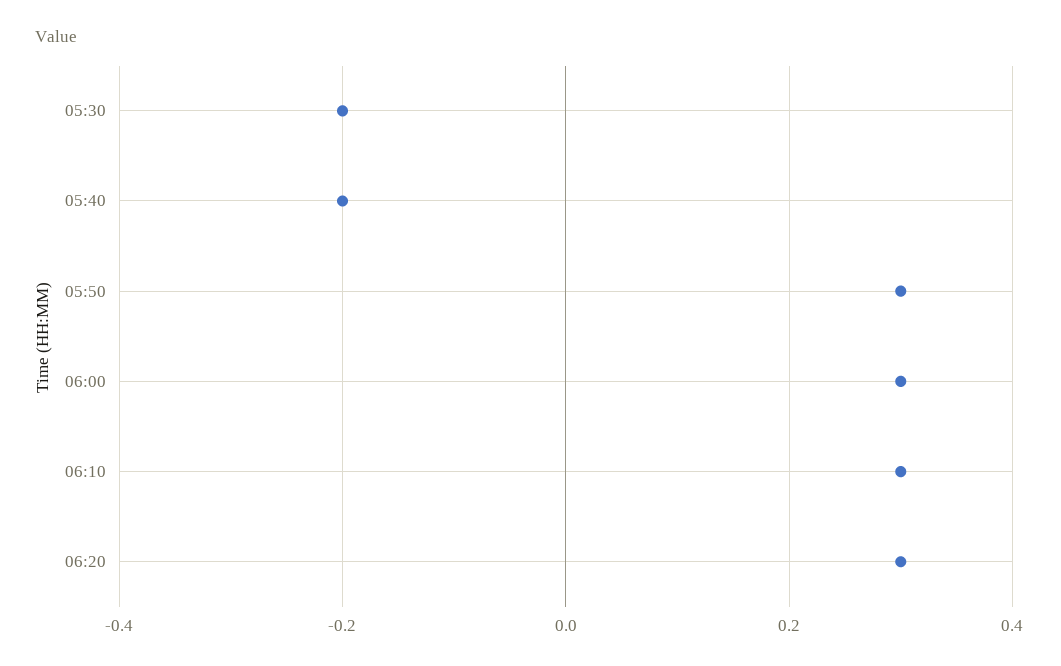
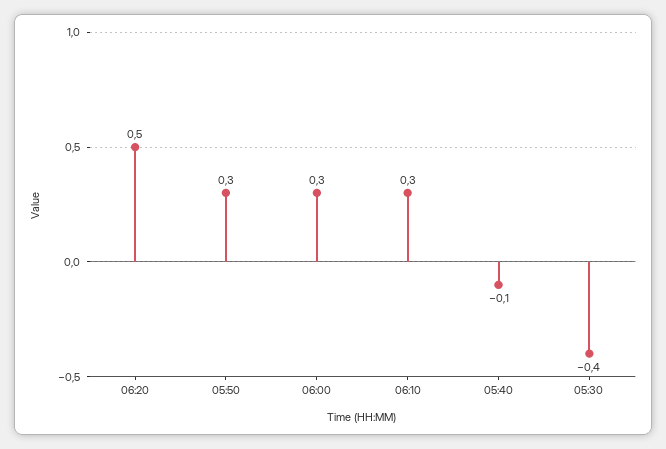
  {
-   "05:30": -0.2,
+   "05:30": -0.4,
-   "05:40": -0.2,
+   "05:40": -0.1,
    "05:50": 0.3,
    "06:00": 0.3,
    "06:10": 0.3,
-   "06:20": 0.3
+   "06:20": 0.5
  }

